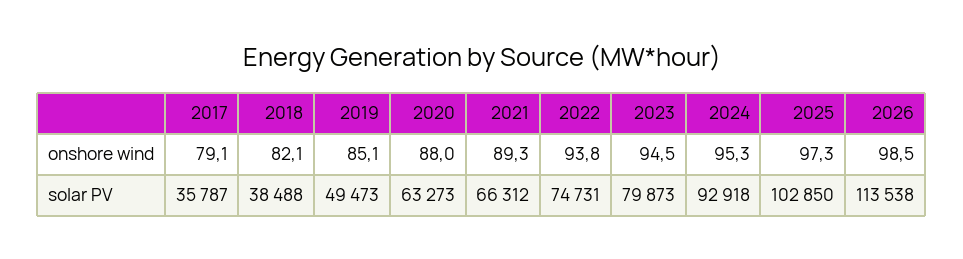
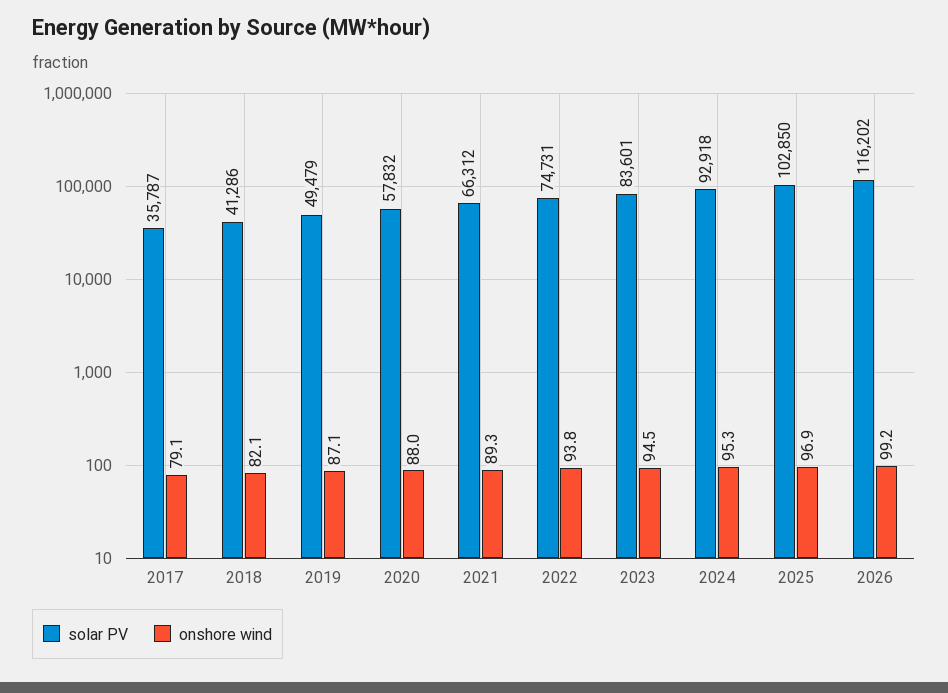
  {
    "onshore wind": {
      "2017": 79.1,
      "2018": 82.1,
-     "2019": 85.1,
+     "2019": 87.1,
      "2020": 88,
      "2021": 89.3,
      "2022": 93.8,
      "2023": 94.5,
      "2024": 95.3,
-     "2025": 97.3,
+     "2025": 96.9,
-     "2026": 98.5
+     "2026": 99.2
    },
    "solar PV": {
      "2017": 35787,
-     "2018": 38488,
+     "2018": 41286,
-     "2019": 49473,
+     "2019": 49479,
-     "2020": 63273,
+     "2020": 57832,
      "2021": 66312,
      "2022": 74731,
-     "2023": 79873,
+     "2023": 83601,
      "2024": 92918,
      "2025": 102850,
-     "2026": 113538
+     "2026": 116202
    }
  }

